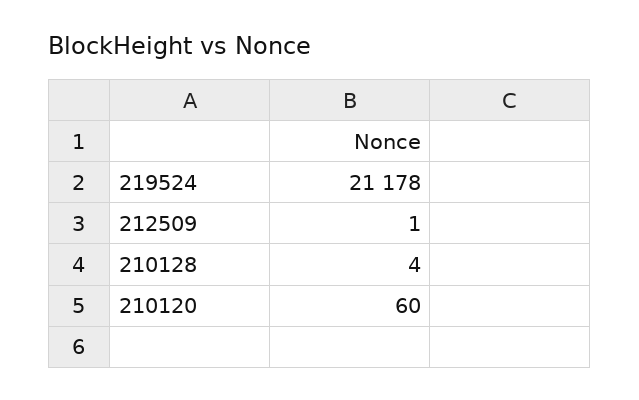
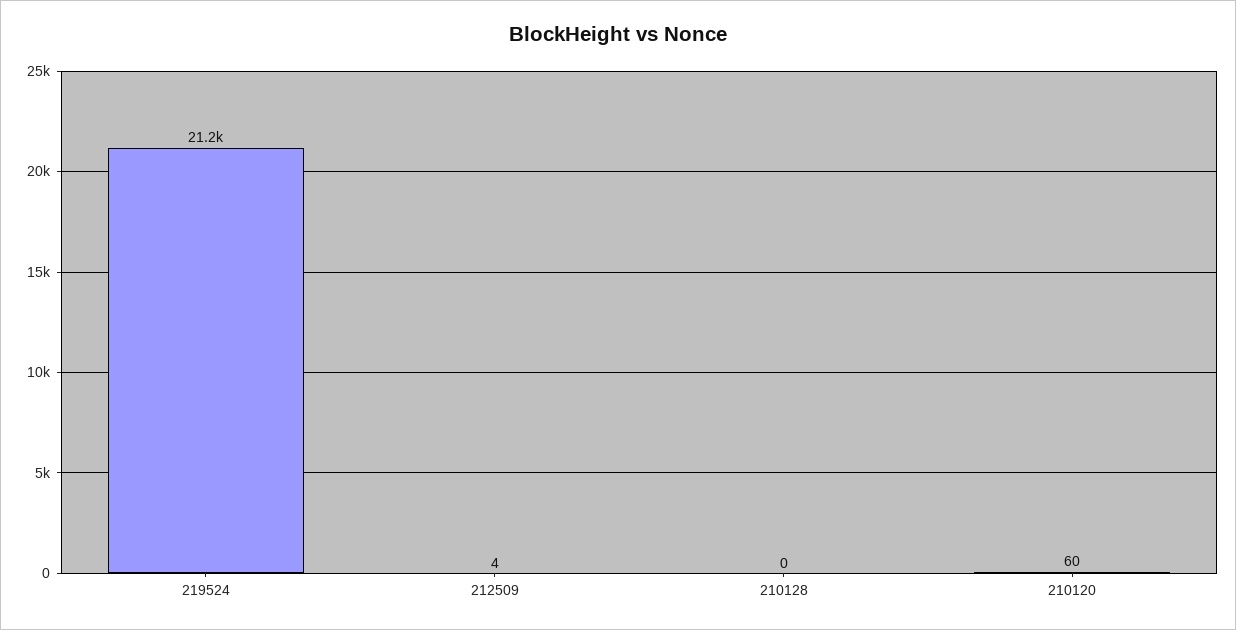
  {
    "219524": 21178,
-   "212509": 1,
+   "212509": 4,
-   "210128": 4,
+   "210128": 0,
    "210120": 60
  }

